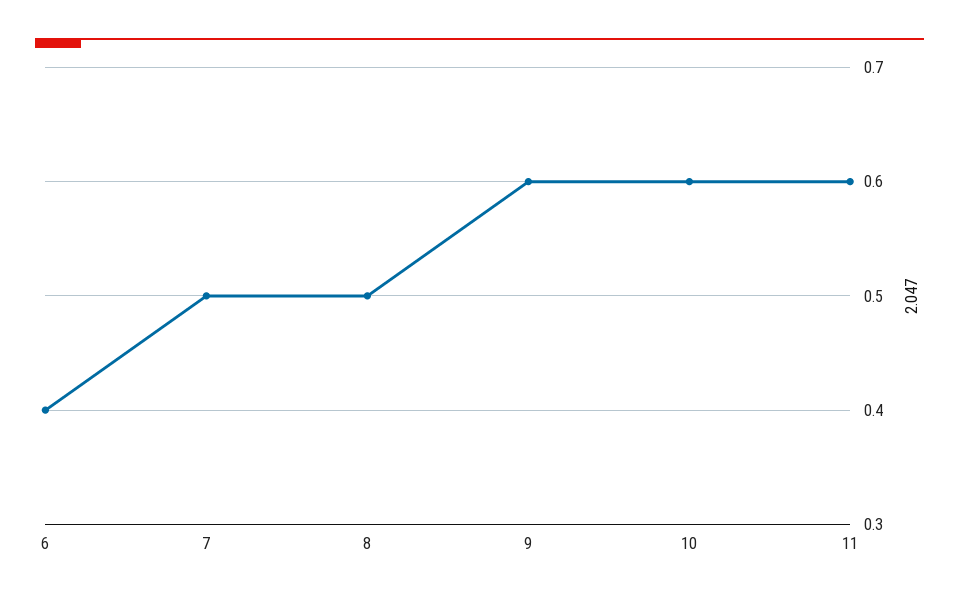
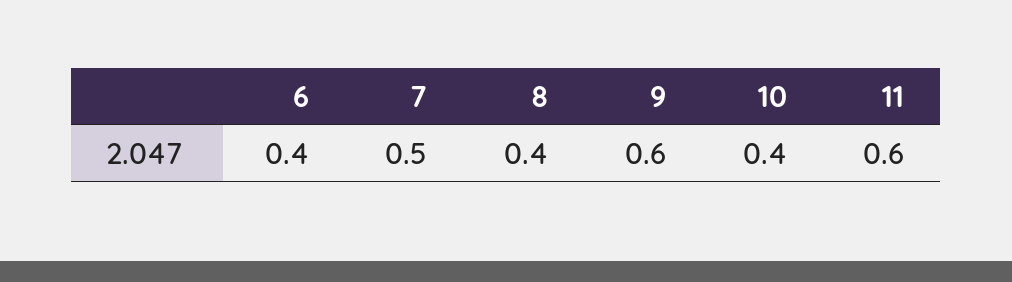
  {
    "6": 0.4,
    "7": 0.5,
-   "8": 0.5,
+   "8": 0.4,
    "9": 0.6,
-   "10": 0.6,
+   "10": 0.4,
    "11": 0.6
  }

